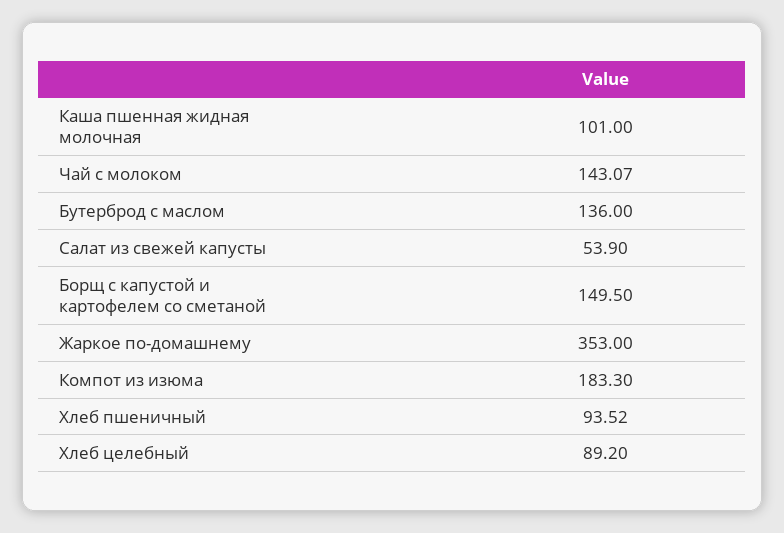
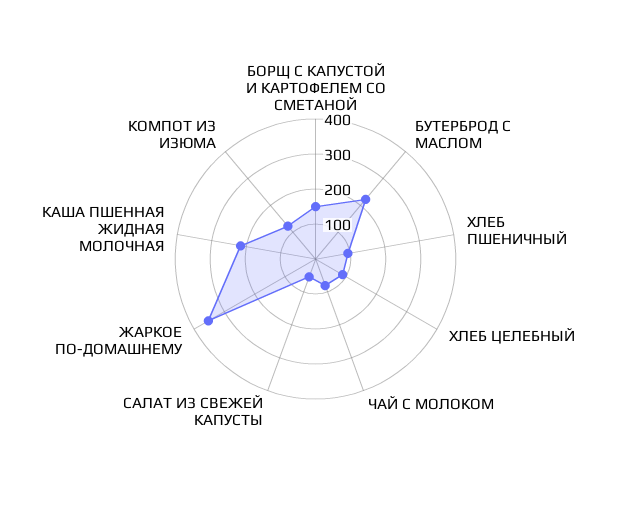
  {
-   "Каша пшенная жидная молочная": 101,
+   "Каша пшенная жидная молочная": 225,
-   "Чай с молоком": 143.07,
+   "Чай с молоком": 75,
-   "Бутерброд с маслом": 136,
+   "Бутерброд с маслом": 225,
    "Салат из свежей капусты": 53.9,
    "Борщ с капустой и картофелем со сметаной": 149.5,
    "Жаркое по-домашнему": 353,
-   "Компот из изюма": 183.3,
+   "Компот из изюма": 125,
    "Хлеб пшеничный": 93.52,
    "Хлеб целебный": 89.2
  }

